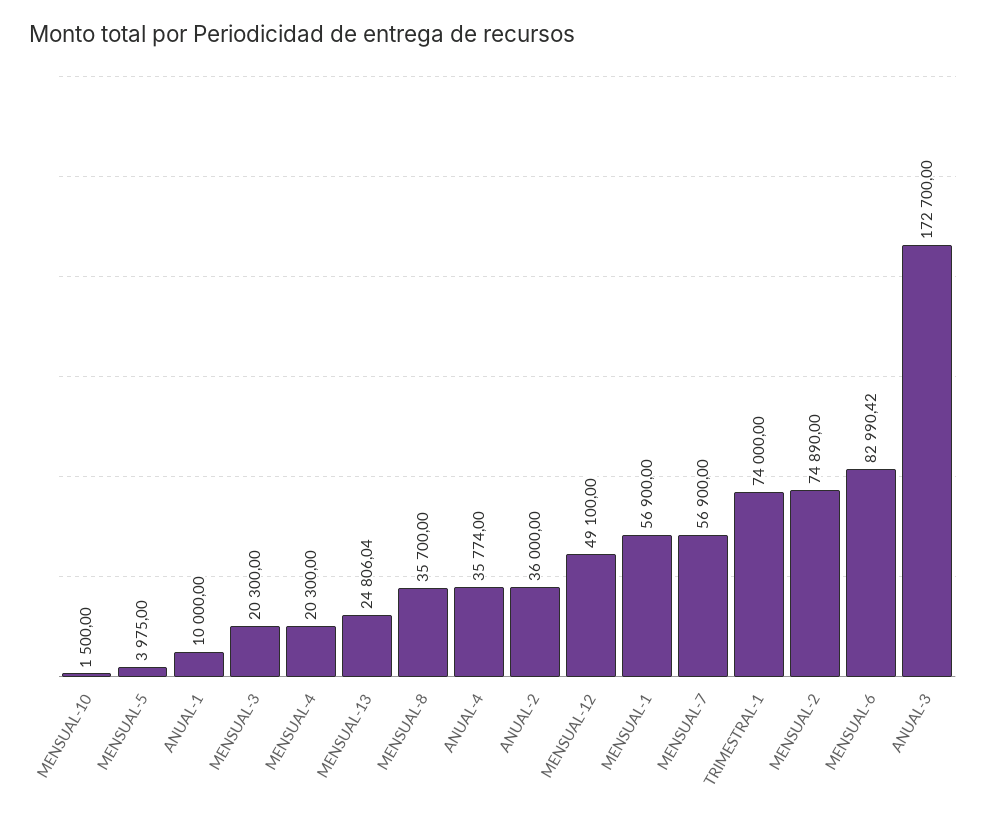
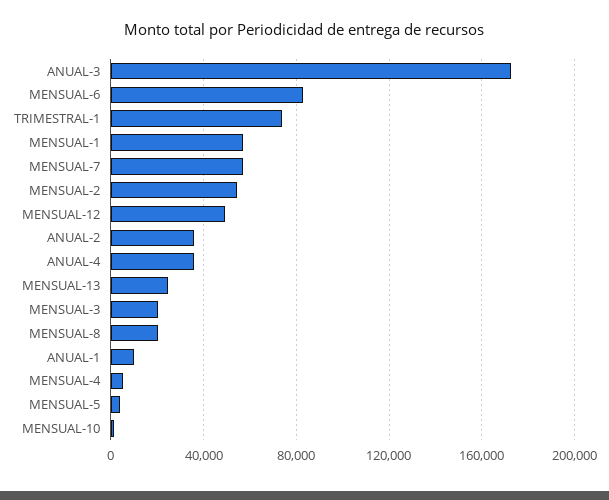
  {
    "MENSUAL-10": 1500,
    "MENSUAL-5": 3975,
    "ANUAL-1": 10000,
    "MENSUAL-3": 20300,
-   "MENSUAL-4": 20300,
+   "MENSUAL-4": 5000,
    "MENSUAL-13": 24806.04,
-   "MENSUAL-8": 35700,
+   "MENSUAL-8": 20000,
    "ANUAL-4": 35774,
    "ANUAL-2": 36000,
    "MENSUAL-12": 49100,
    "MENSUAL-1": 56900,
    "MENSUAL-7": 56900,
    "TRIMESTRAL-1": 74000,
-   "MENSUAL-2": 74890,
+   "MENSUAL-2": 55000,
    "MENSUAL-6": 82990.42,
    "ANUAL-3": 172700
  }

